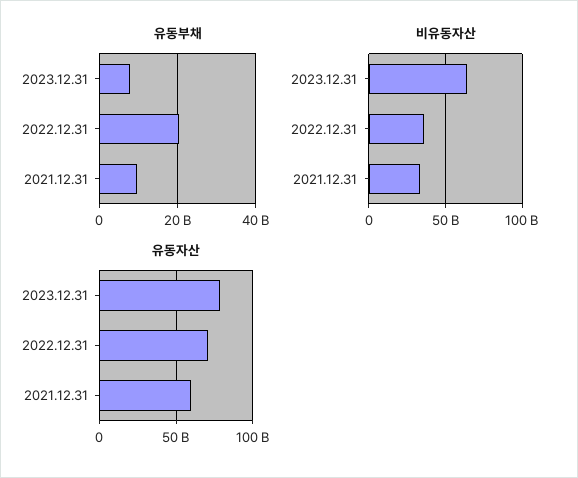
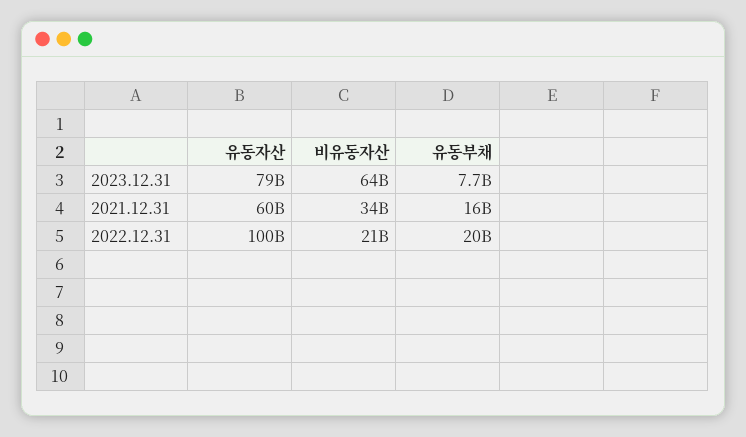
  {
    "유동부채": {
      "2023.12.31": 7700000000,
      "2022.12.31": 20000000000,
-     "2021.12.31": 10000000000
+     "2021.12.31": 16000000000
    },
    "비유동자산": {
      "2023.12.31": 64000000000,
-     "2022.12.31": 35000000000,
+     "2022.12.31": 21000000000,
      "2021.12.31": 34000000000
    },
    "유동자산": {
      "2023.12.31": 79000000000,
-     "2022.12.31": 70000000000,
+     "2022.12.31": 100000000000,
      "2021.12.31": 60000000000
    }
  }

